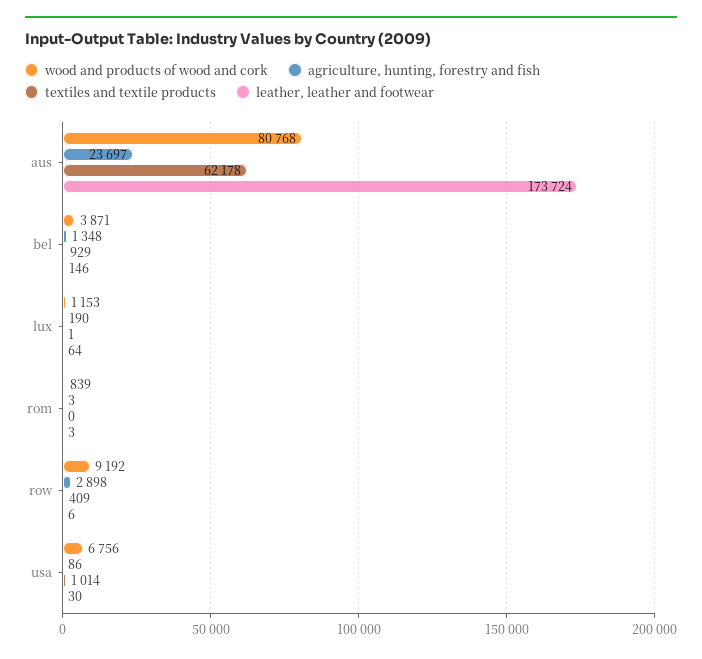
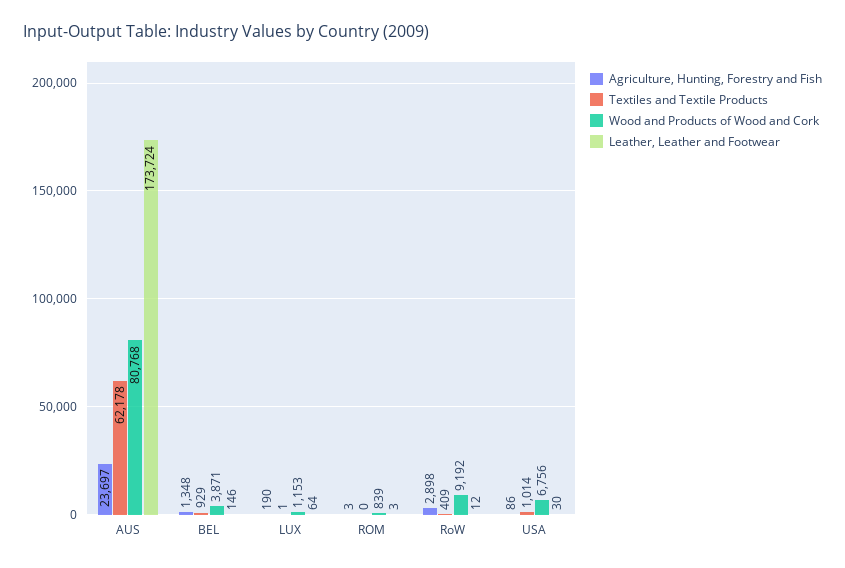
  {
    "wood and products of wood and cork": {
      "aus": 80768,
      "bel": 3871,
      "lux": 1153,
      "rom": 839,
      "row": 9192,
      "usa": 6756
    },
    "agriculture, hunting, forestry and fish": {
      "aus": 23697,
      "bel": 1348,
      "lux": 190,
      "rom": 3,
      "row": 2898,
      "usa": 86
    },
    "textiles and textile products": {
      "aus": 62178,
      "bel": 929,
      "lux": 1,
      "rom": 0,
      "row": 409,
      "usa": 1014
    },
    "leather, leather and footwear": {
      "aus": 173724,
      "bel": 146,
      "lux": 64,
      "rom": 3,
-     "row": 6,
+     "row": 12,
      "usa": 30
    }
  }

